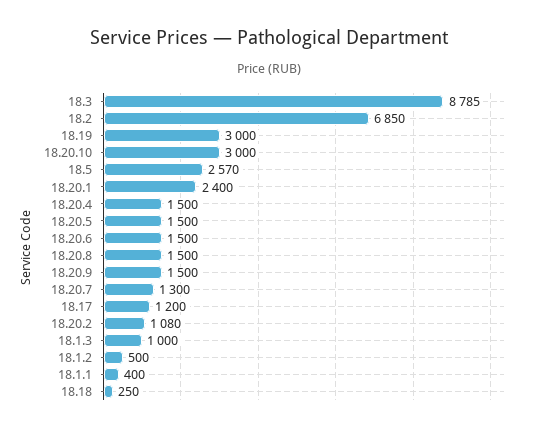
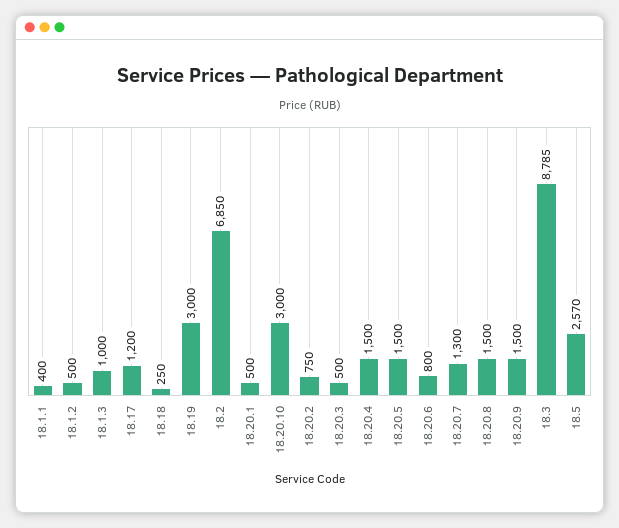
  {
    "18.3": 8785,
    "18.2": 6850,
    "18.19": 3000,
    "18.20.10": 3000,
    "18.5": 2570,
-   "18.20.1": 2400,
+   "18.20.1": 500,
    "18.20.4": 1500,
    "18.20.5": 1500,
-   "18.20.6": 1500,
+   "18.20.6": 800,
    "18.20.8": 1500,
    "18.20.9": 1500,
    "18.20.7": 1300,
    "18.17": 1200,
-   "18.20.2": 1080,
+   "18.20.2": 750,
    "18.1.3": 1000,
    "18.1.2": 500,
    "18.1.1": 400,
-   "18.18": 250
+   "18.18": 250,
+   "18.20.3": 500
  }

